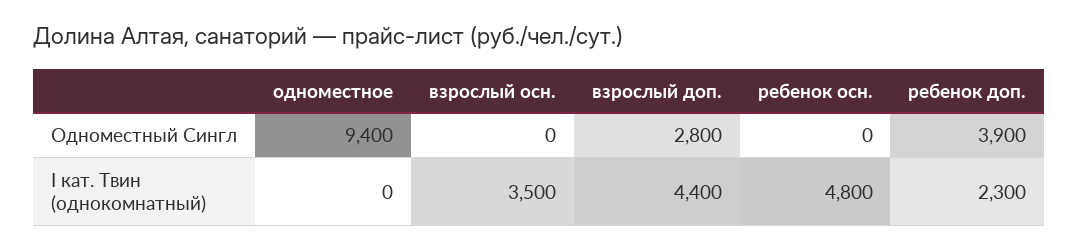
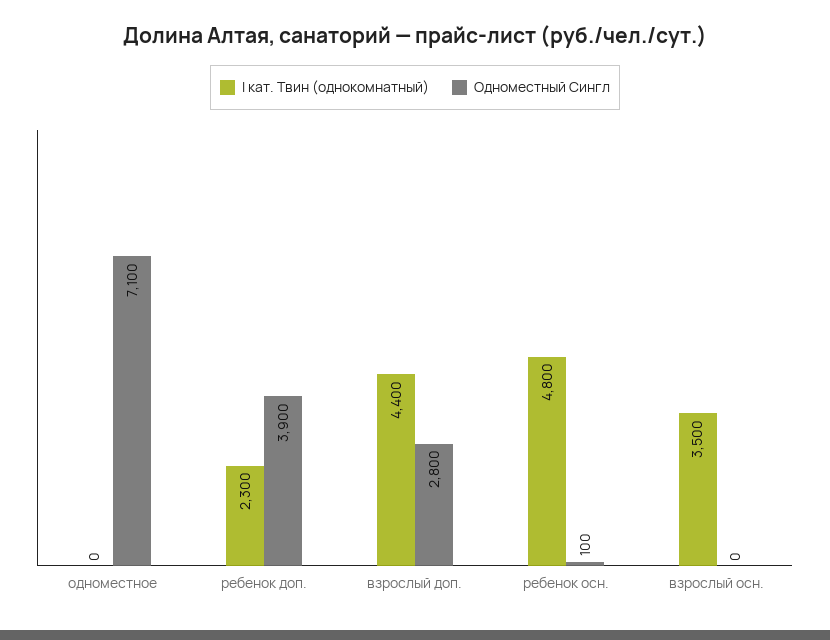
  {
    "Одноместный Сингл": {
-     "одноместное": 9400,
+     "одноместное": 7100,
      "взрослый осн.": 0,
      "взрослый доп.": 2800,
-     "ребенок осн.": 0,
+     "ребенок осн.": 100,
      "ребенок доп.": 3900
    },
    "I кат. Твин (однокомнатный)": {
      "одноместное": 0,
      "взрослый осн.": 3500,
      "взрослый доп.": 4400,
      "ребенок осн.": 4800,
      "ребенок доп.": 2300
    }
  }

